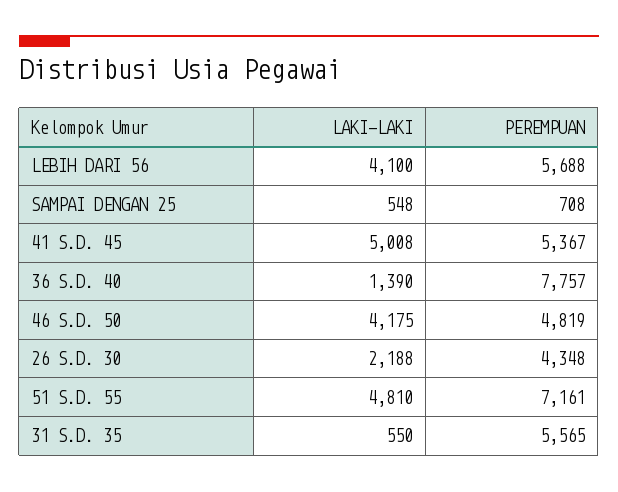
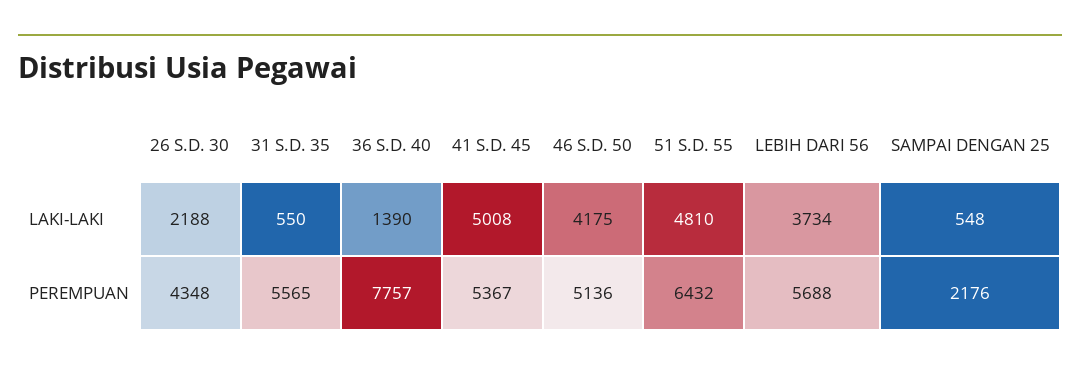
  {
    "LAKI-LAKI": {
-     "LEBIH DARI 56": 4100,
+     "LEBIH DARI 56": 3734,
      "SAMPAI DENGAN 25": 548,
      "41 S.D. 45": 5008,
      "36 S.D. 40": 1390,
      "46 S.D. 50": 4175,
      "26 S.D. 30": 2188,
      "51 S.D. 55": 4810,
      "31 S.D. 35": 550
    },
    "PEREMPUAN": {
      "LEBIH DARI 56": 5688,
-     "SAMPAI DENGAN 25": 708,
+     "SAMPAI DENGAN 25": 2176,
      "41 S.D. 45": 5367,
      "36 S.D. 40": 7757,
-     "46 S.D. 50": 4819,
+     "46 S.D. 50": 5136,
      "26 S.D. 30": 4348,
-     "51 S.D. 55": 7161,
+     "51 S.D. 55": 6432,
      "31 S.D. 35": 5565
    }
  }

